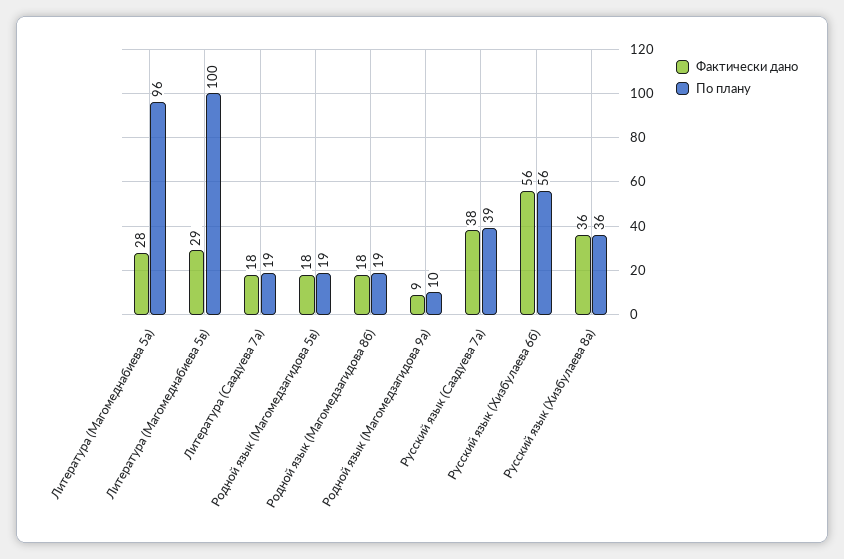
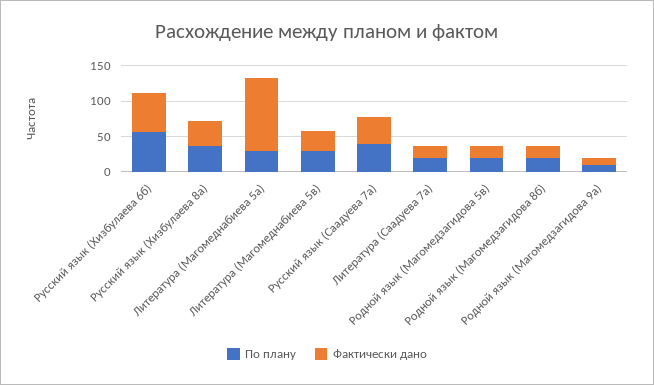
  {
    "Фактически дано": {
-     "Литература (Магомеднабиева 5а)": 28,
+     "Литература (Магомеднабиева 5а)": 100,
      "Литература (Магомеднабиева 5в)": 29,
      "Литература (Саадуева 7а)": 18,
      "Родной язык (Магомедзагидова 5в)": 18,
      "Родной язык (Магомедзагидова 8б)": 18,
      "Родной язык (Магомедзагидова 9а)": 9,
      "Русский язык (Саадуева 7а)": 38,
      "Русский язык (Хизбулаева 6б)": 56,
      "Русский язык (Хизбулаева 8а)": 36
    },
    "По плану": {
-     "Литература (Магомеднабиева 5а)": 96,
+     "Литература (Магомеднабиева 5а)": 25,
-     "Литература (Магомеднабиева 5в)": 100,
+     "Литература (Магомеднабиева 5в)": 25,
      "Литература (Саадуева 7а)": 19,
      "Родной язык (Магомедзагидова 5в)": 19,
      "Родной язык (Магомедзагидова 8б)": 19,
      "Родной язык (Магомедзагидова 9а)": 10,
      "Русский язык (Саадуева 7а)": 39,
      "Русский язык (Хизбулаева 6б)": 56,
      "Русский язык (Хизбулаева 8а)": 36
    }
  }

